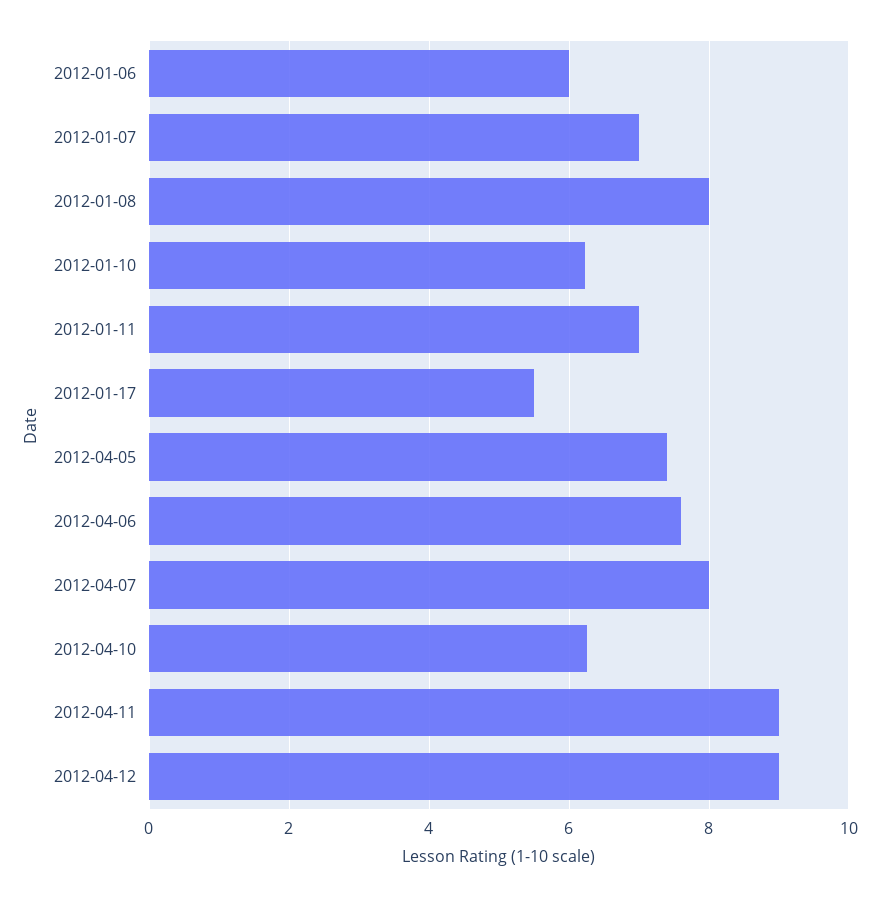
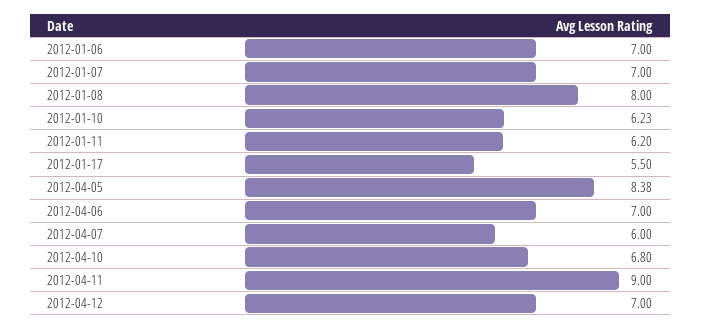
  {
-   "2012-01-06": 6,
+   "2012-01-06": 7,
    "2012-01-07": 7,
    "2012-01-08": 8,
    "2012-01-10": 6.23,
-   "2012-01-11": 7,
+   "2012-01-11": 6.2,
    "2012-01-17": 5.5,
-   "2012-04-05": 7.4,
+   "2012-04-05": 8.38,
-   "2012-04-06": 7.6,
+   "2012-04-06": 7,
-   "2012-04-07": 8,
+   "2012-04-07": 6,
-   "2012-04-10": 6.2,
+   "2012-04-10": 6.8,
    "2012-04-11": 9,
-   "2012-04-12": 9
+   "2012-04-12": 7
  }

